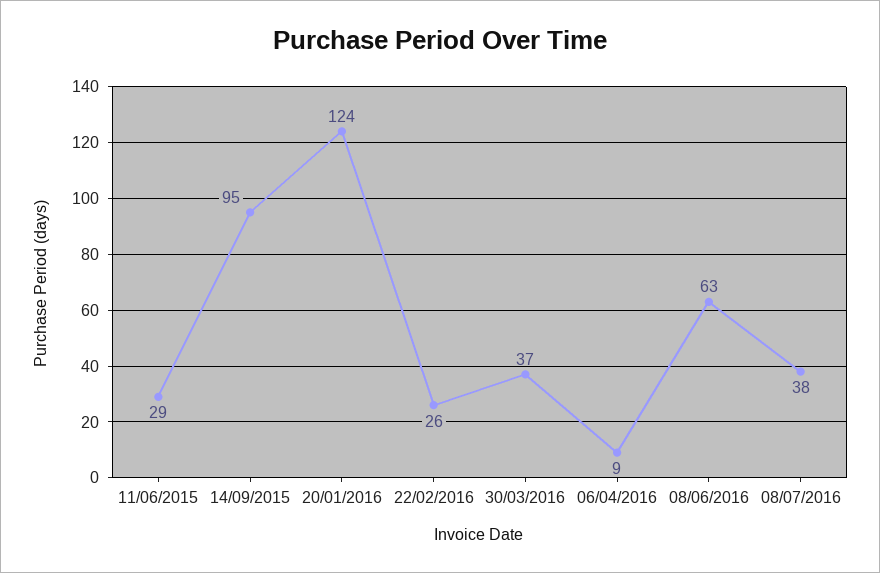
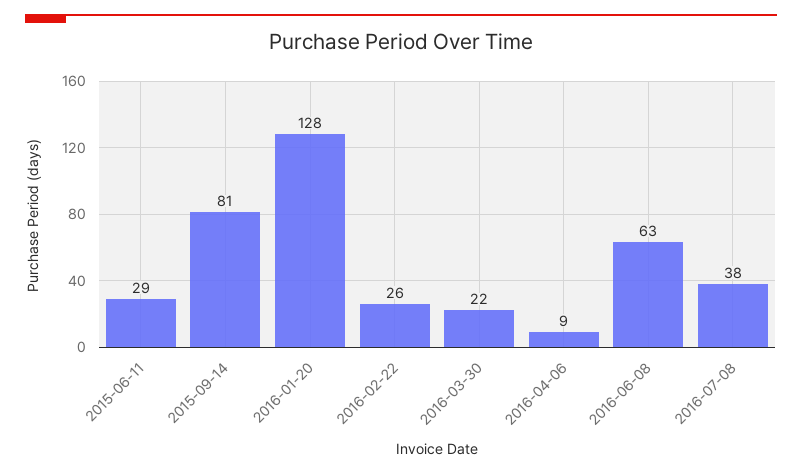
  {
    "11/06/2015": 29,
-   "14/09/2015": 95,
+   "14/09/2015": 81,
-   "20/01/2016": 124,
+   "20/01/2016": 128,
    "22/02/2016": 26,
-   "30/03/2016": 37,
+   "30/03/2016": 22,
    "06/04/2016": 9,
    "08/06/2016": 63,
    "08/07/2016": 38
  }

